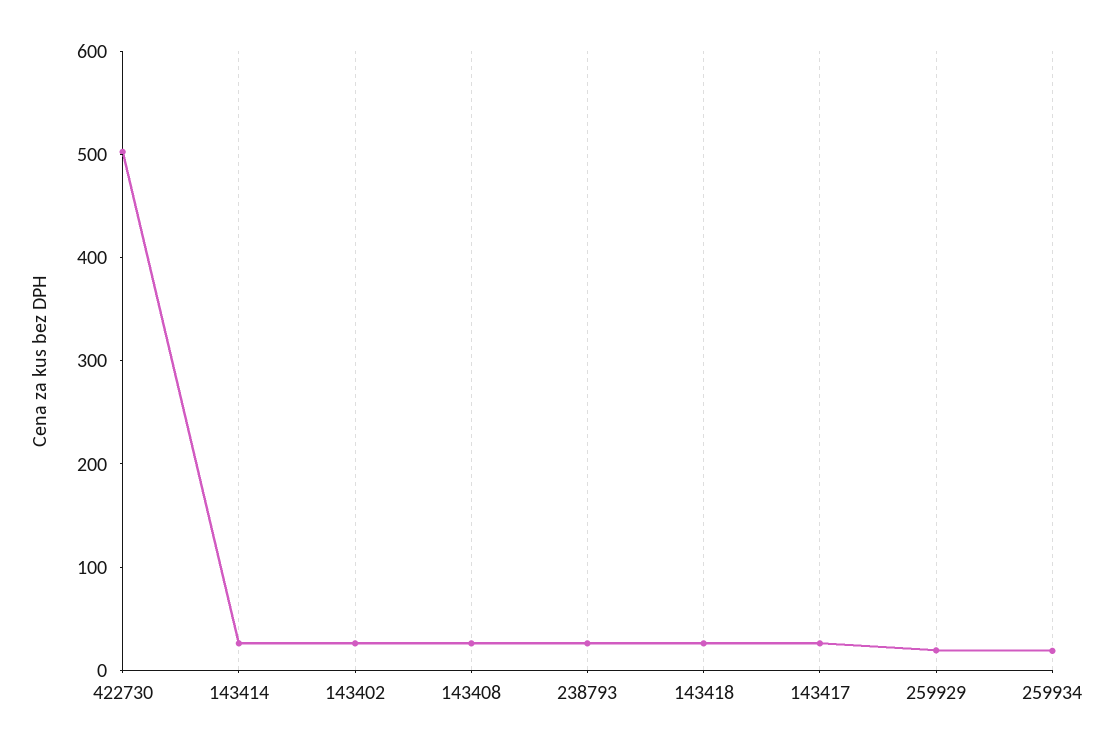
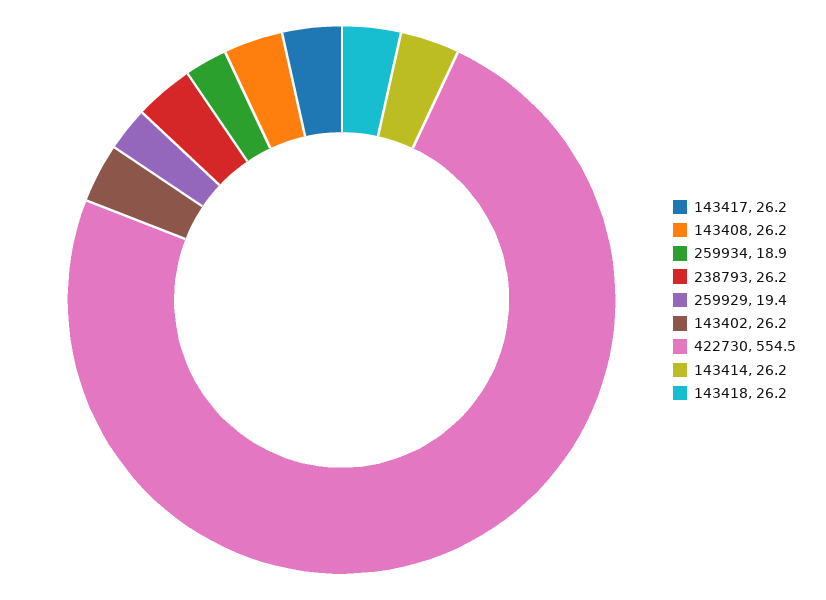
  {
-   "422730": 500,
+   "422730": 554.5,
    "143414": 26.2,
    "143402": 26.2,
    "143408": 26.2,
    "238793": 26.2,
    "143418": 26.2,
    "143417": 26.2,
    "259929": 19.4,
    "259934": 18.9
  }

